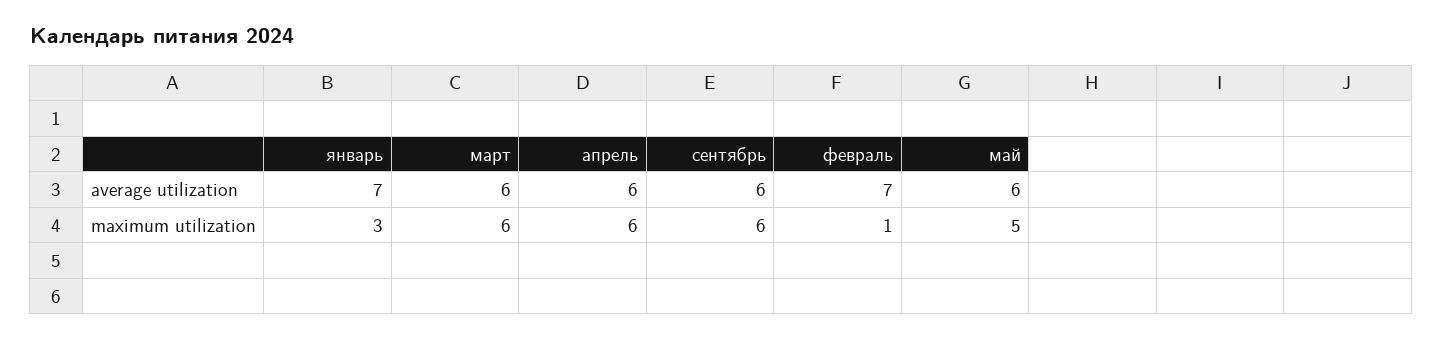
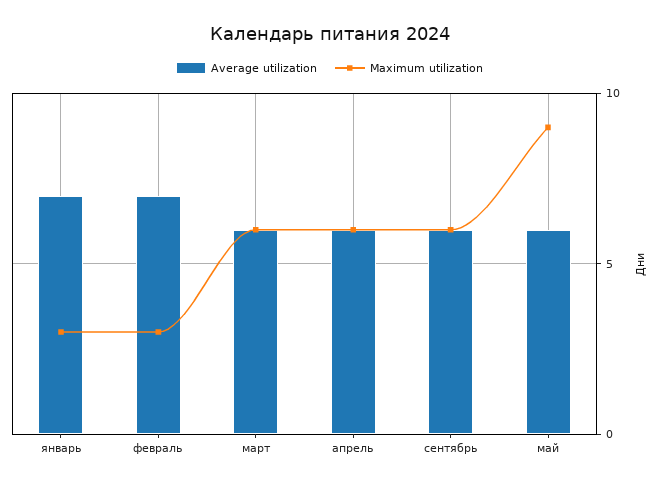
  {
    "average utilization": {
      "январь": 7,
      "март": 6,
      "апрель": 6,
      "сентябрь": 6,
      "февраль": 7,
      "май": 6
    },
    "maximum utilization": {
      "январь": 3,
      "март": 6,
      "апрель": 6,
      "сентябрь": 6,
-     "февраль": 1,
+     "февраль": 3,
-     "май": 5
+     "май": 9
    }
  }

